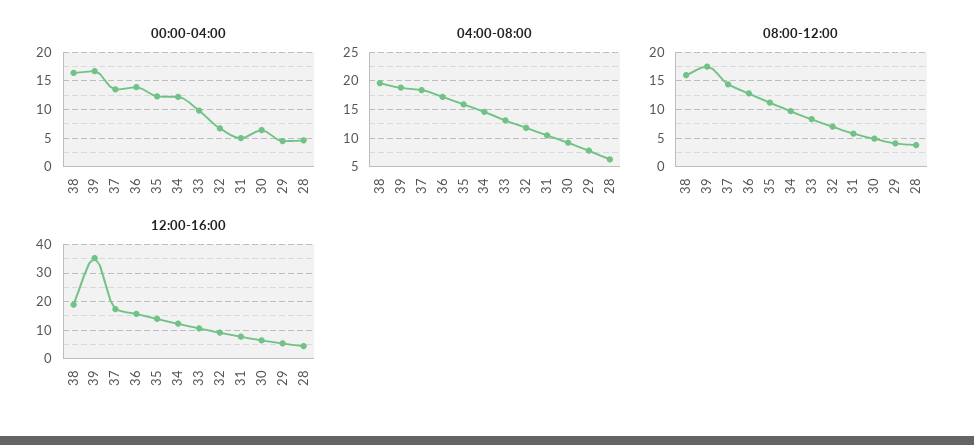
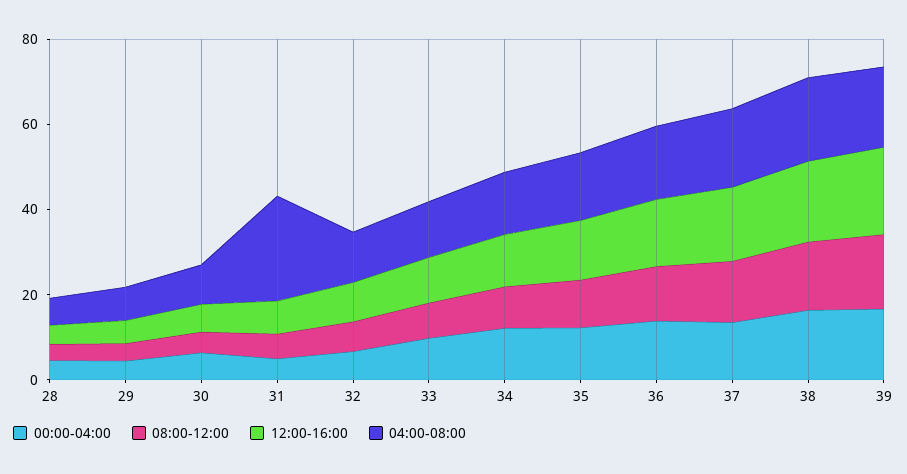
  {
    "00:00-04:00": {
      "38": 17.5,
      "39": 17.5,
      "37": 12.5,
      "36": 15,
      "35": 12.5,
      "34": 12.5,
      "33": 10,
      "32": 7.5,
      "31": 5,
      "30": 7.5,
      "29": 5,
      "28": 5
    },
    "04:00-08:00": {
      "38": 20,
      "39": 20,
      "37": 17.5,
      "36": 17.5,
      "35": 15,
      "34": 15,
      "33": 12.5,
      "32": 12.5,
-     "31": 10,
+     "31": 25,
      "30": 10,
      "29": 7.5,
      "28": 7.5
    },
    "08:00-12:00": {
      "38": 15,
      "39": 17.5,
      "37": 15,
      "36": 12.5,
      "35": 10,
      "34": 10,
      "33": 7.5,
      "32": 7.5,
      "31": 5,
      "30": 5,
      "29": 5,
      "28": 5
    },
    "12:00-16:00": {
      "38": 20,
-     "39": 35,
+     "39": 20,
      "37": 17.5,
      "36": 15,
      "35": 15,
      "34": 12.5,
      "33": 10,
      "32": 10,
      "31": 7.5,
      "30": 7.5,
      "29": 5,
      "28": 5
    }
  }

